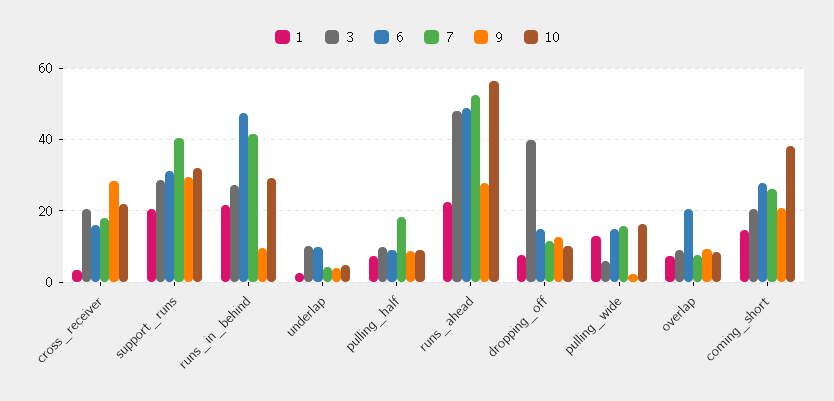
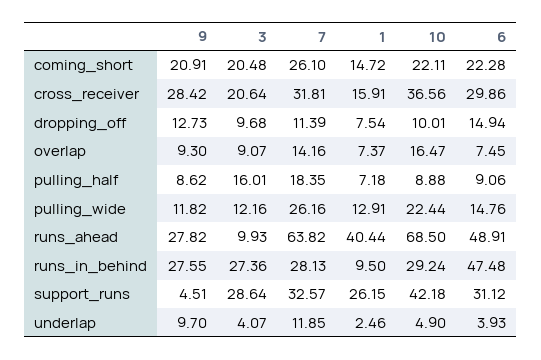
  {
    "1": {
-     "cross_receiver": 4,
+     "cross_receiver": 15.91,
-     "support_runs": 20,
+     "support_runs": 26.15,
-     "runs_in_behind": 22,
+     "runs_in_behind": 9.5,
      "underlap": 2.46,
      "pulling_half": 7.18,
-     "runs_ahead": 22,
+     "runs_ahead": 40.44,
      "dropping_off": 7.54,
      "pulling_wide": 12.91,
      "overlap": 7.37,
      "coming_short": 14.72
    },
    "3": {
      "cross_receiver": 20.64,
      "support_runs": 28.64,
      "runs_in_behind": 27.36,
-     "underlap": 10,
+     "underlap": 4.07,
-     "pulling_half": 10,
+     "pulling_half": 16.01,
-     "runs_ahead": 48,
+     "runs_ahead": 9.93,
-     "dropping_off": 40,
+     "dropping_off": 9.68,
-     "pulling_wide": 6,
+     "pulling_wide": 12.16,
      "overlap": 9.07,
      "coming_short": 20.48
    },
    "6": {
-     "cross_receiver": 16,
+     "cross_receiver": 29.86,
      "support_runs": 31.12,
      "runs_in_behind": 47.48,
-     "underlap": 10,
+     "underlap": 3.93,
      "pulling_half": 9.06,
      "runs_ahead": 48.91,
      "dropping_off": 14.94,
      "pulling_wide": 14.76,
-     "overlap": 20,
+     "overlap": 7.45,
-     "coming_short": 28
+     "coming_short": 22.28
    },
    "7": {
-     "cross_receiver": 18,
+     "cross_receiver": 31.81,
-     "support_runs": 40,
+     "support_runs": 32.57,
-     "runs_in_behind": 42,
+     "runs_in_behind": 28.13,
-     "underlap": 4,
+     "underlap": 11.85,
      "pulling_half": 18.35,
-     "runs_ahead": 52,
+     "runs_ahead": 63.82,
      "dropping_off": 11.39,
-     "pulling_wide": 16,
+     "pulling_wide": 26.16,
-     "overlap": 8,
+     "overlap": 14.16,
      "coming_short": 26.1
    },
    "9": {
      "cross_receiver": 28.42,
-     "support_runs": 30,
+     "support_runs": 4.51,
-     "runs_in_behind": 10,
+     "runs_in_behind": 27.55,
-     "underlap": 4,
+     "underlap": 9.7,
      "pulling_half": 8.62,
      "runs_ahead": 27.82,
      "dropping_off": 12.73,
-     "pulling_wide": 2,
+     "pulling_wide": 11.82,
      "overlap": 9.3,
      "coming_short": 20.91
    },
    "10": {
-     "cross_receiver": 22,
+     "cross_receiver": 36.56,
-     "support_runs": 32,
+     "support_runs": 42.18,
      "runs_in_behind": 29.24,
      "underlap": 4.9,
      "pulling_half": 8.88,
-     "runs_ahead": 56,
+     "runs_ahead": 68.5,
      "dropping_off": 10.01,
-     "pulling_wide": 16,
+     "pulling_wide": 22.44,
-     "overlap": 8,
+     "overlap": 16.47,
-     "coming_short": 38
+     "coming_short": 22.11
    }
  }

